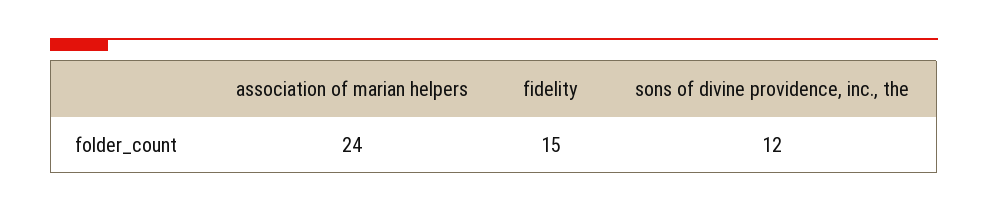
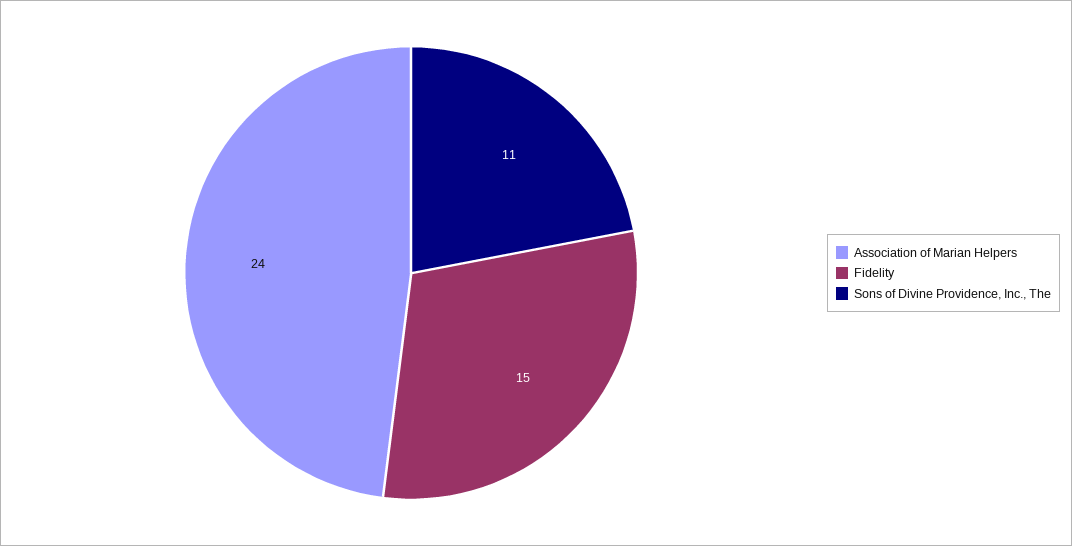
  {
    "association of marian helpers": 24,
    "fidelity": 15,
-   "sons of divine providence, inc., the": 12
+   "sons of divine providence, inc., the": 11
  }

